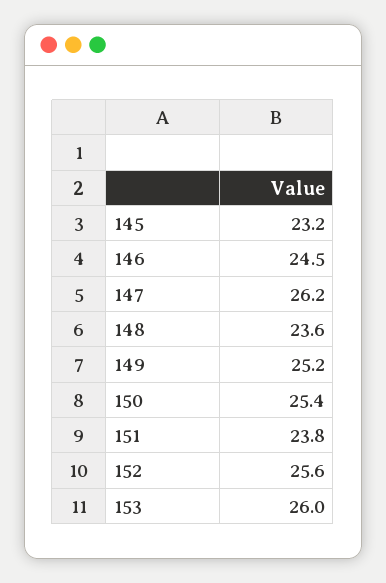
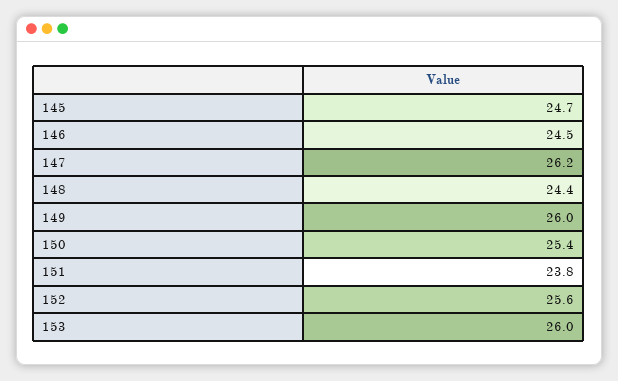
  {
-   "145": 23.2,
+   "145": 24.7,
    "146": 24.5,
    "147": 26.2,
-   "148": 23.6,
+   "148": 24.4,
-   "149": 25.2,
+   "149": 26,
    "150": 25.4,
    "151": 23.8,
    "152": 25.6,
    "153": 26
  }

